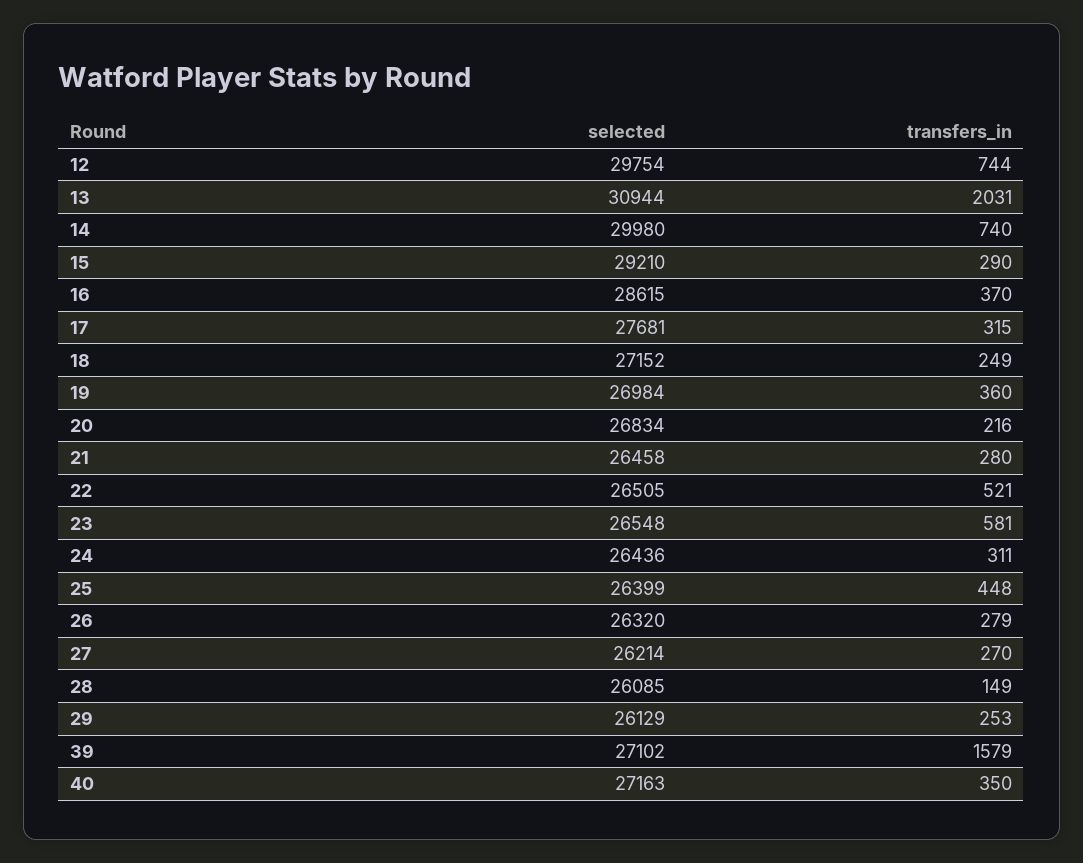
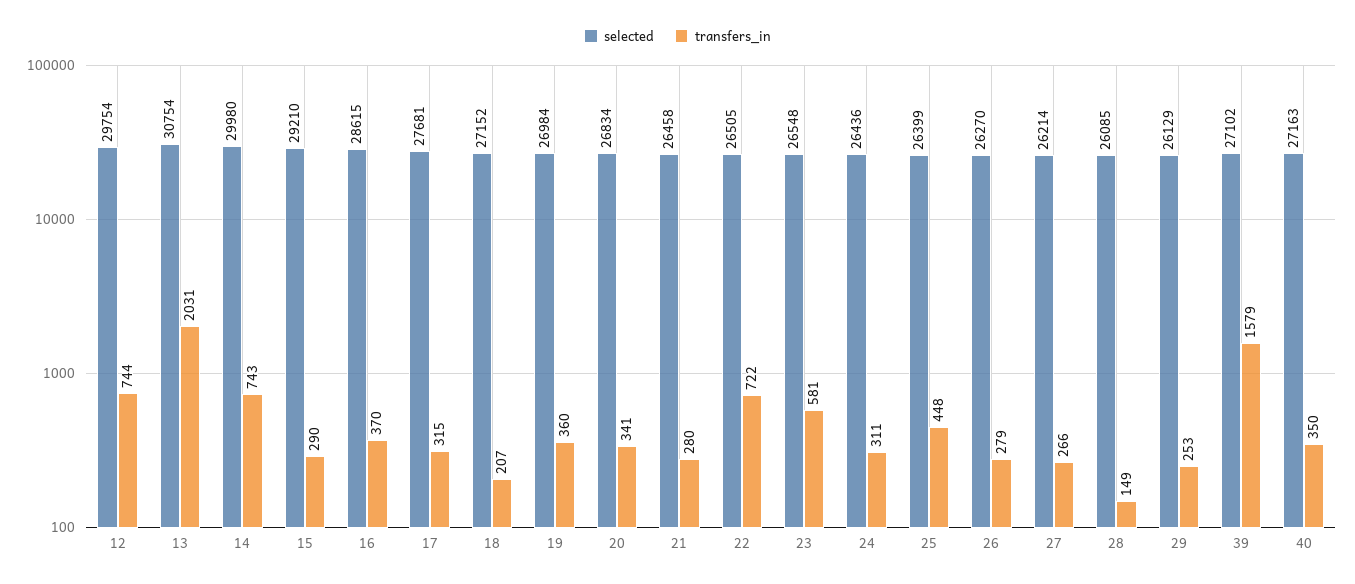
  {
    "selected": {
      "12": 29754,
-     "13": 30944,
+     "13": 30754,
      "14": 29980,
      "15": 29210,
      "16": 28615,
      "17": 27681,
      "18": 27152,
      "19": 26984,
      "20": 26834,
      "21": 26458,
      "22": 26505,
      "23": 26548,
      "24": 26436,
      "25": 26399,
-     "26": 26320,
+     "26": 26270,
      "27": 26214,
      "28": 26085,
      "29": 26129,
      "39": 27102,
      "40": 27163
    },
    "transfers_in": {
      "12": 744,
      "13": 2031,
-     "14": 740,
+     "14": 743,
      "15": 290,
      "16": 370,
      "17": 315,
-     "18": 249,
+     "18": 207,
      "19": 360,
-     "20": 216,
+     "20": 341,
      "21": 280,
-     "22": 521,
+     "22": 722,
      "23": 581,
      "24": 311,
      "25": 448,
      "26": 279,
-     "27": 270,
+     "27": 266,
      "28": 149,
      "29": 253,
      "39": 1579,
      "40": 350
    }
  }

